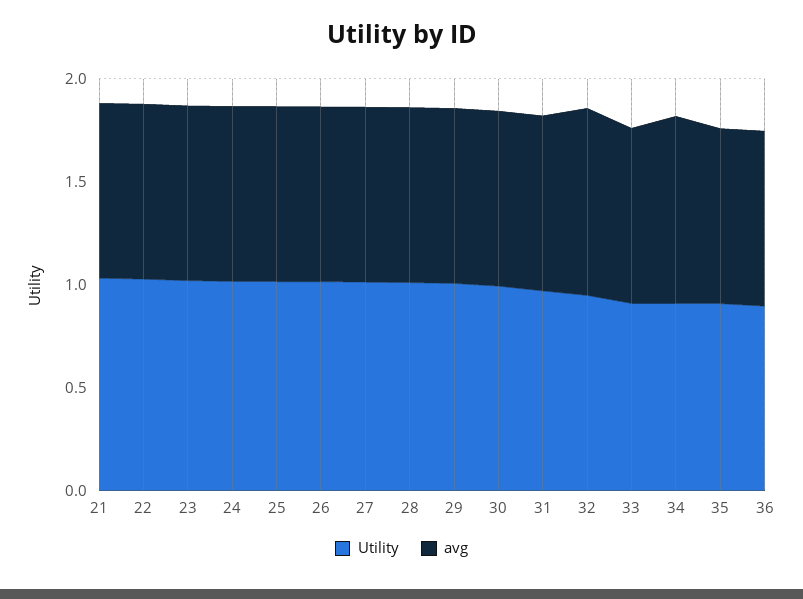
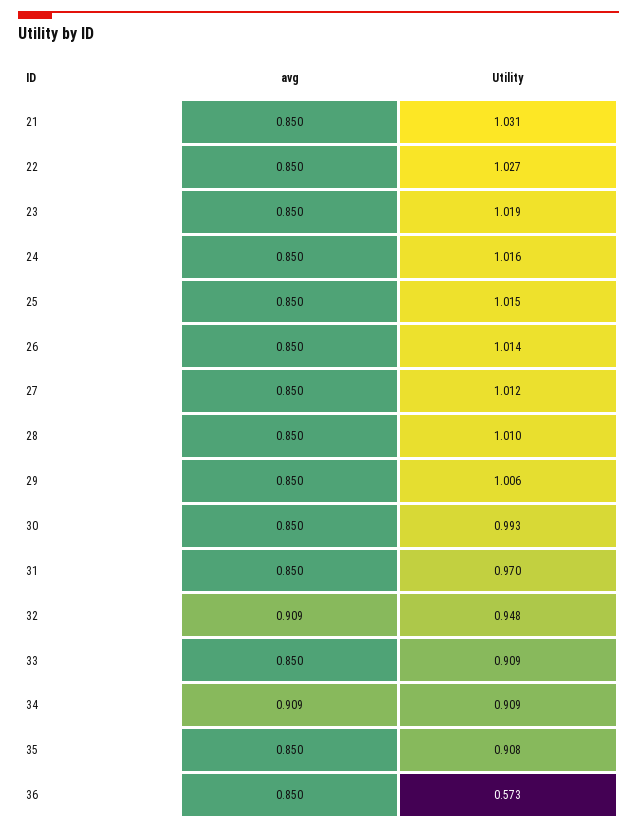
  {
    "Utility": {
      "21": 1.031,
      "22": 1.027,
      "23": 1.019,
      "24": 1.016,
      "25": 1.015,
      "26": 1.014,
      "27": 1.012,
      "28": 1.01,
      "29": 1.006,
      "30": 0.993,
      "31": 0.97,
      "32": 0.948,
      "33": 0.909,
      "34": 0.909,
      "35": 0.908,
-     "36": 0.9
+     "36": 0.573
    },
    "avg": {
      "21": 0.85,
      "22": 0.85,
      "23": 0.85,
      "24": 0.85,
      "25": 0.85,
      "26": 0.85,
      "27": 0.85,
      "28": 0.85,
      "29": 0.85,
      "30": 0.85,
      "31": 0.85,
      "32": 0.909,
      "33": 0.85,
      "34": 0.909,
      "35": 0.85,
      "36": 0.85
    }
  }

